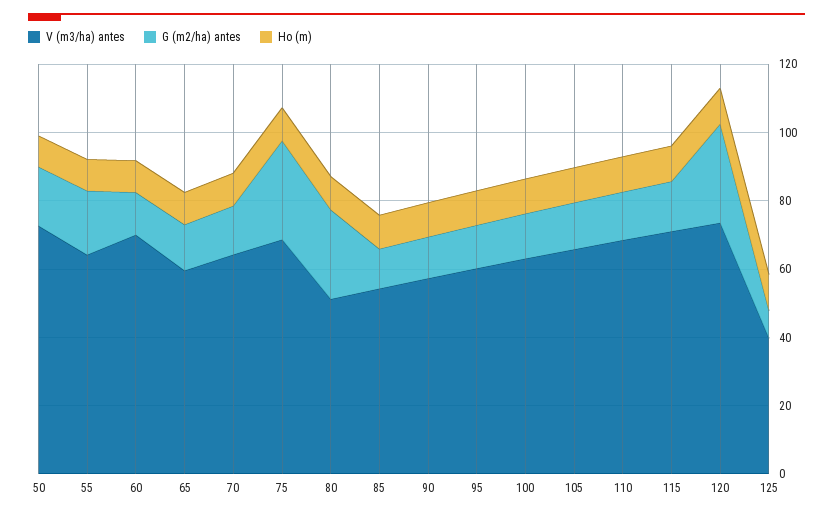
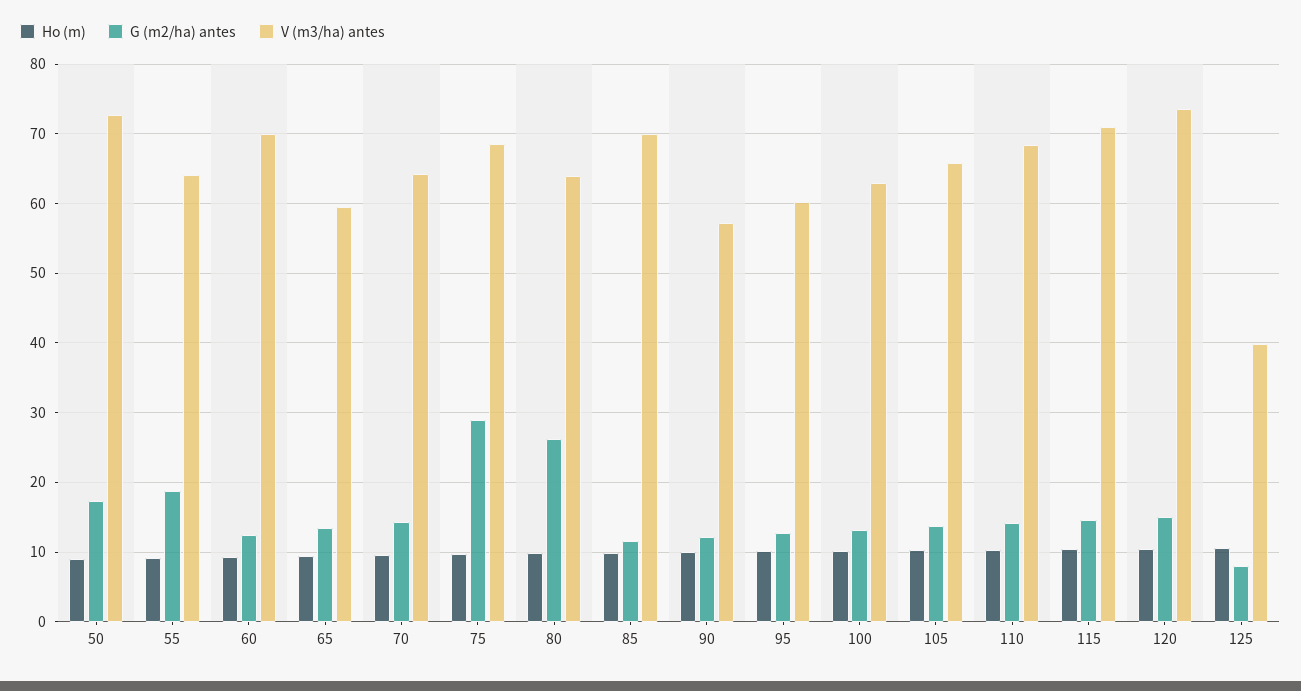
  {
    "V (m3/ha) antes": {
      "50": 73,
      "55": 64,
      "60": 70,
      "65": 60,
      "70": 64,
      "75": 69,
-     "80": 50,
+     "80": 64,
-     "85": 55,
+     "85": 70,
      "90": 57,
      "95": 60,
      "100": 63,
      "105": 66,
      "110": 68,
      "115": 71,
      "120": 74,
      "125": 40
    },
    "G (m2/ha) antes": {
      "50": 17,
      "55": 19,
      "60": 12,
      "65": 13,
      "70": 14,
      "75": 29,
      "80": 26,
      "85": 12,
      "90": 12,
      "95": 13,
      "100": 13,
      "105": 14,
      "110": 14,
      "115": 15,
-     "120": 30,
+     "120": 15,
      "125": 8
    },
    "Ho (m)": {
      "50": 9,
      "55": 9,
      "60": 9,
      "65": 9,
      "70": 10,
      "75": 10,
      "80": 10,
      "85": 10,
      "90": 10,
      "95": 10,
      "100": 10,
      "105": 10,
      "110": 10,
      "115": 10,
      "120": 10,
      "125": 11
    }
  }

